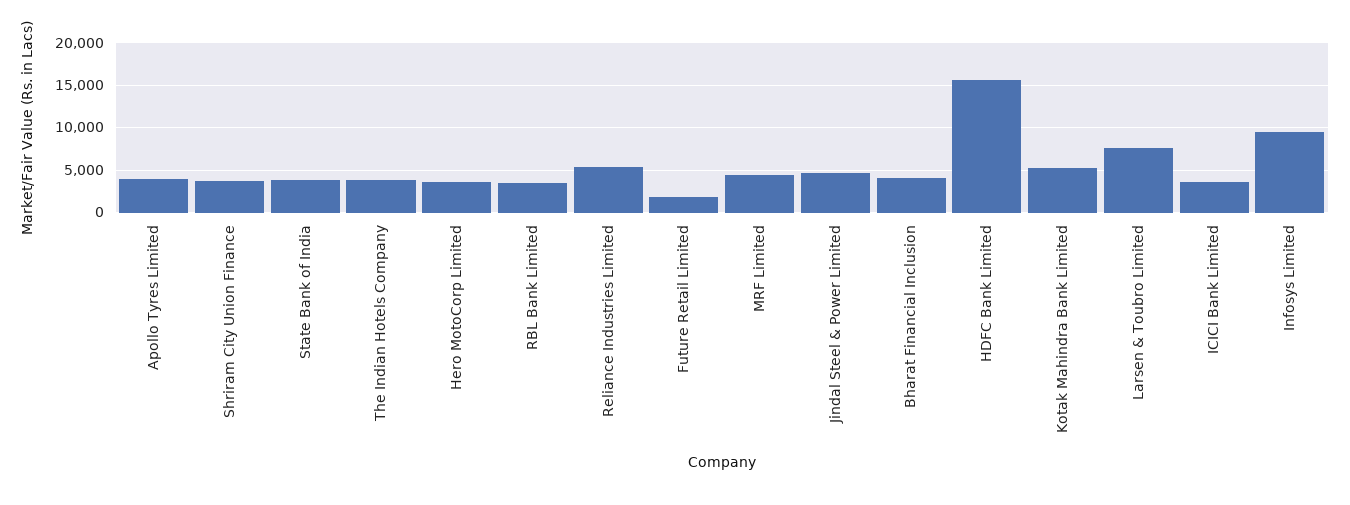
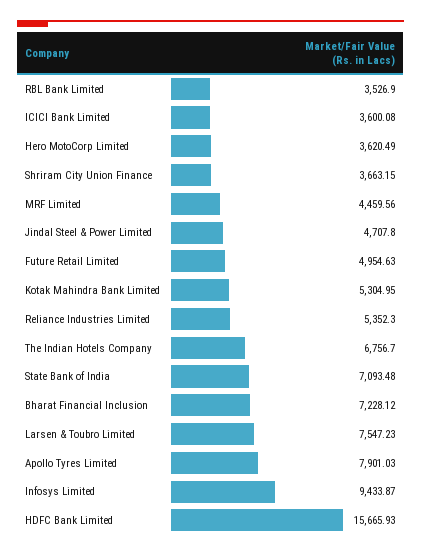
  {
-   "Apollo Tyres Limited": 4000,
+   "Apollo Tyres Limited": 7901.03,
    "Shriram City Union Finance": 3663.15,
-   "State Bank of India": 4000,
+   "State Bank of India": 7093.48,
-   "The Indian Hotels Company": 4000,
+   "The Indian Hotels Company": 6756.7,
    "Hero MotoCorp Limited": 3620.49,
    "RBL Bank Limited": 3526.9,
    "Reliance Industries Limited": 5352.3,
-   "Future Retail Limited": 2000,
+   "Future Retail Limited": 4954.63,
    "MRF Limited": 4459.56,
    "Jindal Steel & Power Limited": 4707.8,
-   "Bharat Financial Inclusion": 4000,
+   "Bharat Financial Inclusion": 7228.12,
    "HDFC Bank Limited": 15665.93,
    "Kotak Mahindra Bank Limited": 5304.95,
    "Larsen & Toubro Limited": 7547.23,
    "ICICI Bank Limited": 3600.08,
    "Infosys Limited": 9433.87
  }

